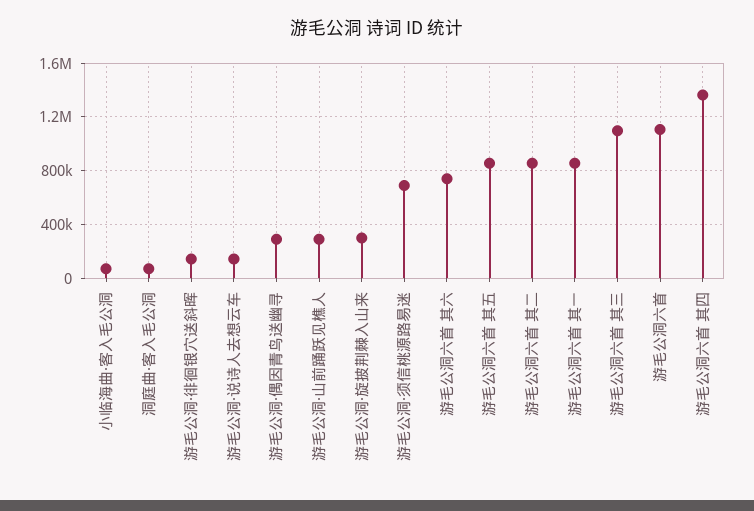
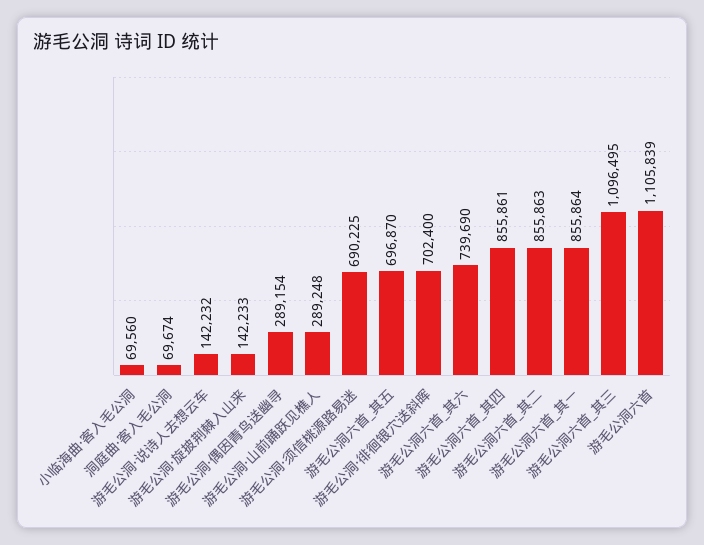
  {
    "小临海曲·客入毛公洞": 69560,
    "洞庭曲·客入毛公洞": 69674,
-   "游毛公洞·徘徊银穴送斜晖": 150000,
+   "游毛公洞·徘徊银穴送斜晖": 702400,
    "游毛公洞·说诗人去想云车": 142232,
    "游毛公洞·偶因青鸟送幽寻": 289154,
    "游毛公洞·山前踊跃见樵人": 289248,
-   "游毛公洞·旋披荆棘入山来": 300000,
+   "游毛公洞·旋披荆棘入山来": 142233,
    "游毛公洞·须信桃源路易迷": 690225,
    "游毛公洞六首 其六": 739690,
-   "游毛公洞六首 其五": 850000,
+   "游毛公洞六首 其五": 696870,
    "游毛公洞六首 其二": 855863,
    "游毛公洞六首 其一": 855864,
    "游毛公洞六首 其三": 1096495,
    "游毛公洞六首": 1105839,
-   "游毛公洞六首 其四": 1350000
+   "游毛公洞六首 其四": 855861
  }

